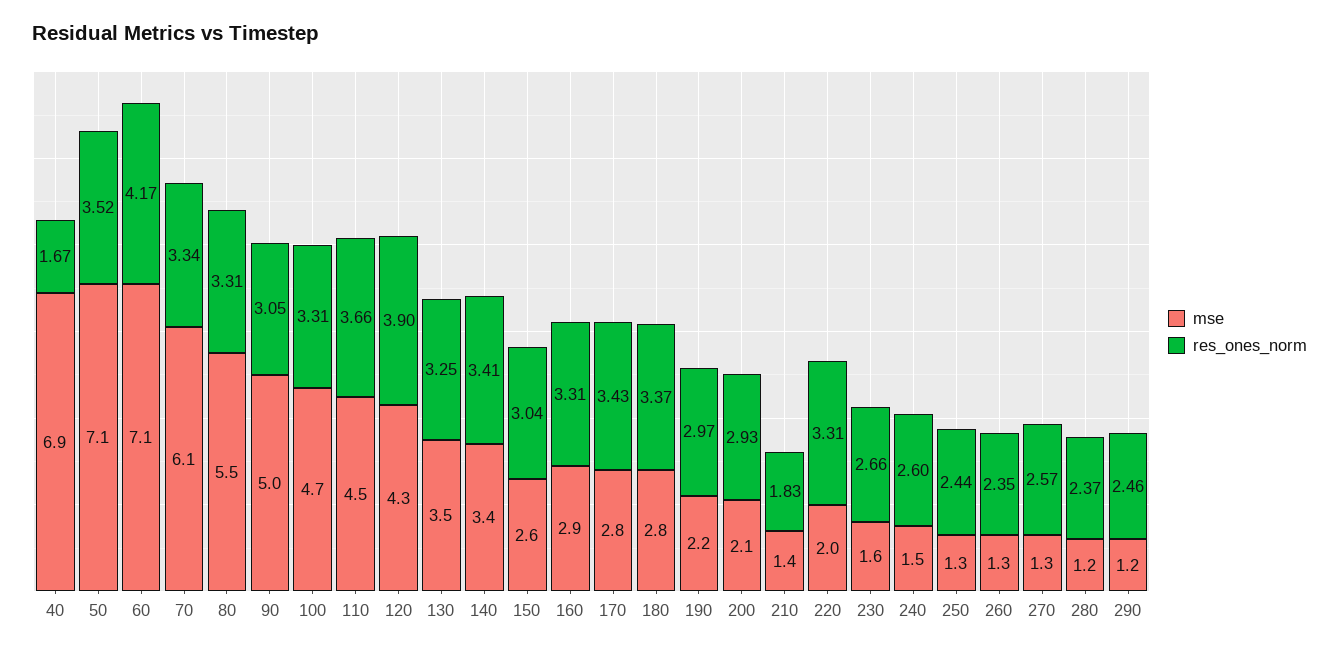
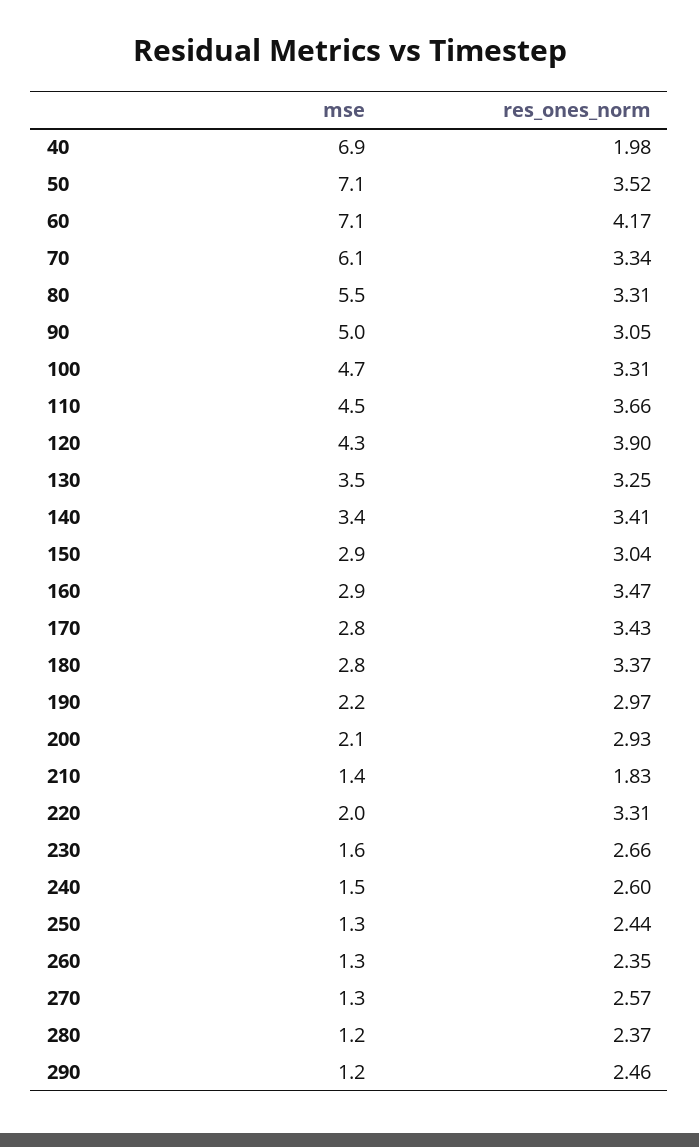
  {
    "mse": {
      "40": 6.9,
      "50": 7.1,
      "60": 7.1,
      "70": 6.1,
      "80": 5.5,
      "90": 5,
      "100": 4.7,
      "110": 4.5,
      "120": 4.3,
      "130": 3.5,
      "140": 3.4,
-     "150": 2.6,
+     "150": 2.9,
      "160": 2.9,
      "170": 2.8,
      "180": 2.8,
      "190": 2.2,
      "200": 2.1,
      "210": 1.4,
      "220": 2,
      "230": 1.6,
      "240": 1.5,
      "250": 1.3,
      "260": 1.3,
      "270": 1.3,
      "280": 1.2,
      "290": 1.2
    },
    "res_ones_norm": {
-     "40": 1.67,
+     "40": 1.98,
      "50": 3.52,
      "60": 4.17,
      "70": 3.34,
      "80": 3.31,
      "90": 3.05,
      "100": 3.31,
      "110": 3.66,
      "120": 3.9,
      "130": 3.25,
      "140": 3.41,
      "150": 3.04,
-     "160": 3.31,
+     "160": 3.47,
      "170": 3.43,
      "180": 3.37,
      "190": 2.97,
      "200": 2.93,
      "210": 1.83,
      "220": 3.31,
      "230": 2.66,
      "240": 2.6,
      "250": 2.44,
      "260": 2.35,
      "270": 2.57,
      "280": 2.37,
      "290": 2.46
    }
  }

